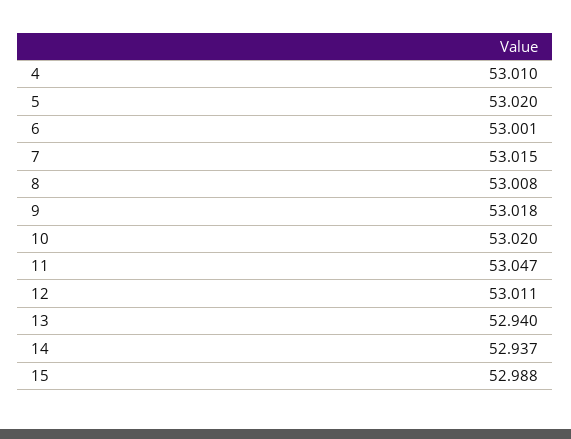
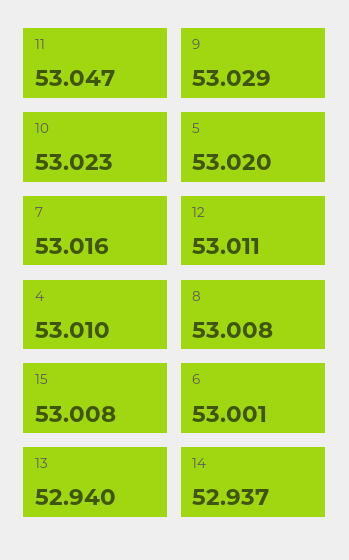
  {
    "4": 53.01,
    "5": 53.02,
    "6": 53.001,
-   "7": 53.015,
+   "7": 53.016,
    "8": 53.008,
-   "9": 53.018,
+   "9": 53.029,
-   "10": 53.02,
+   "10": 53.023,
    "11": 53.047,
    "12": 53.011,
    "13": 52.94,
    "14": 52.937,
-   "15": 52.988
+   "15": 53.008
  }

